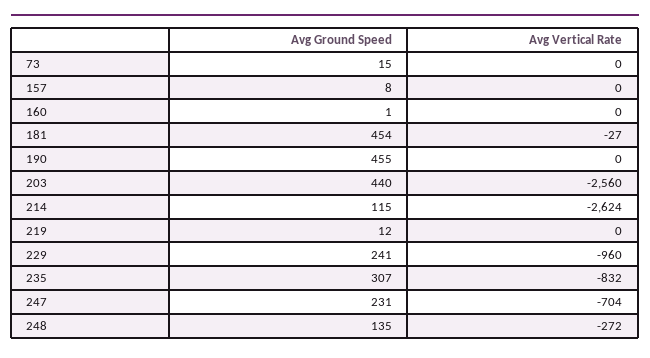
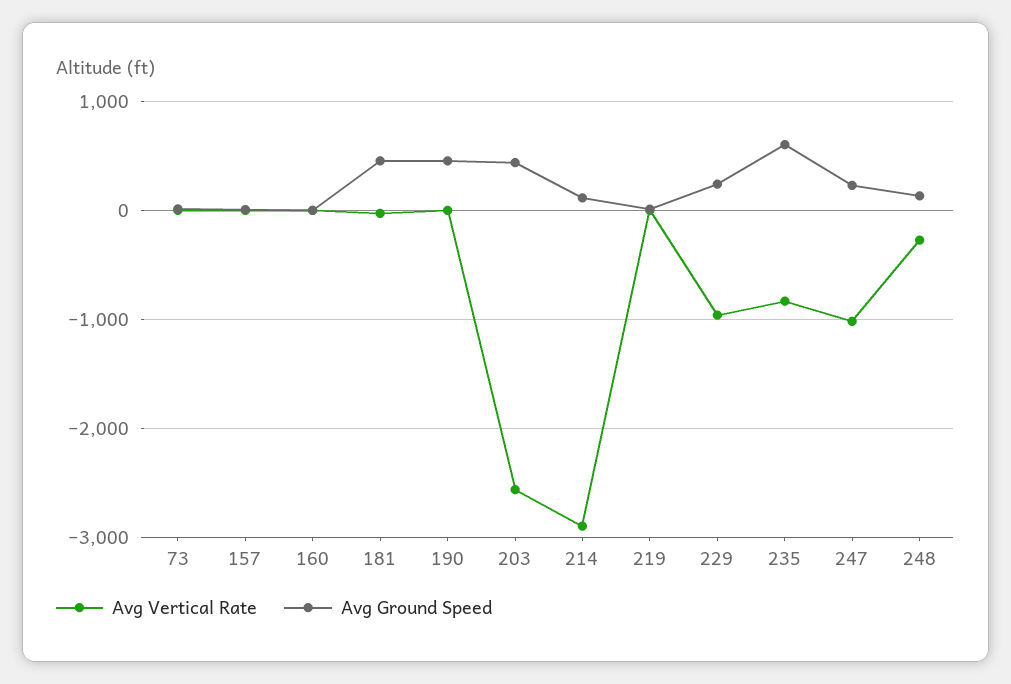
  {
    "Avg Ground Speed": {
      "73": 15,
      "157": 8,
      "160": 1,
      "181": 454,
      "190": 455,
      "203": 440,
      "214": 115,
      "219": 12,
      "229": 241,
-     "235": 307,
+     "235": 600,
      "247": 231,
      "248": 135
    },
    "Avg Vertical Rate": {
      "73": 0,
      "157": 0,
      "160": 0,
      "181": -27,
      "190": 0,
      "203": -2560,
-     "214": -2624,
+     "214": -2900,
      "219": 0,
      "229": -960,
      "235": -832,
-     "247": -704,
+     "247": -1000,
      "248": -272
    }
  }

